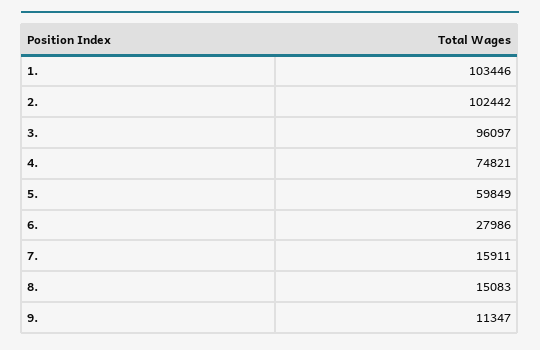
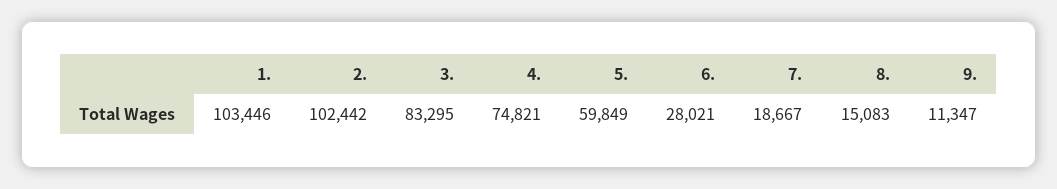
  {
    "1.": 103446,
    "2.": 102442,
-   "3.": 96097,
+   "3.": 83295,
    "4.": 74821,
    "5.": 59849,
-   "6.": 27986,
+   "6.": 28021,
-   "7.": 15911,
+   "7.": 18667,
    "8.": 15083,
    "9.": 11347
  }

